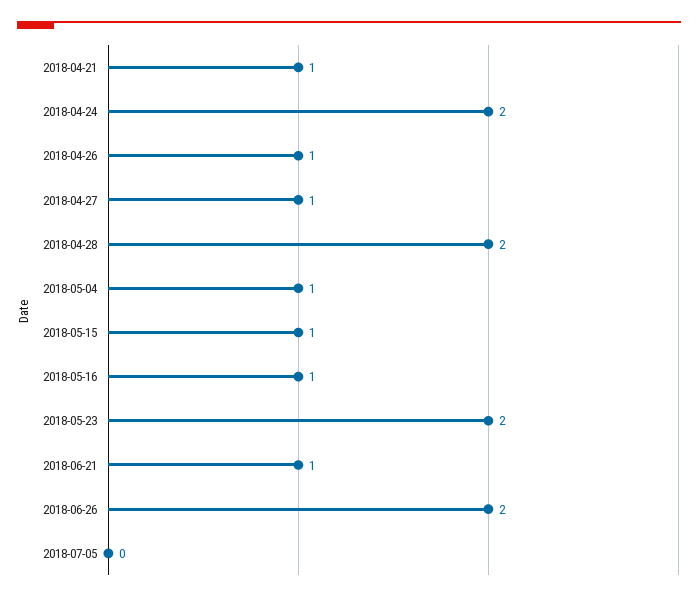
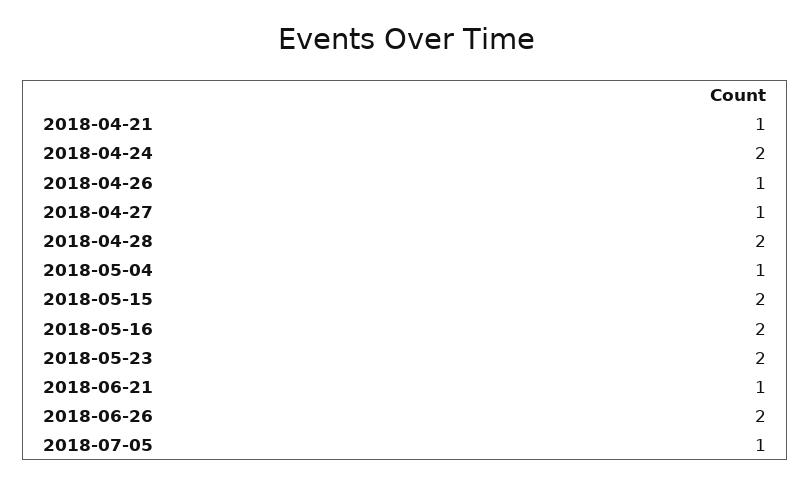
  {
    "2018-04-21": 1,
    "2018-04-24": 2,
    "2018-04-26": 1,
    "2018-04-27": 1,
    "2018-04-28": 2,
    "2018-05-04": 1,
-   "2018-05-15": 1,
+   "2018-05-15": 2,
-   "2018-05-16": 1,
+   "2018-05-16": 2,
    "2018-05-23": 2,
    "2018-06-21": 1,
    "2018-06-26": 2,
-   "2018-07-05": 0
+   "2018-07-05": 1
  }

